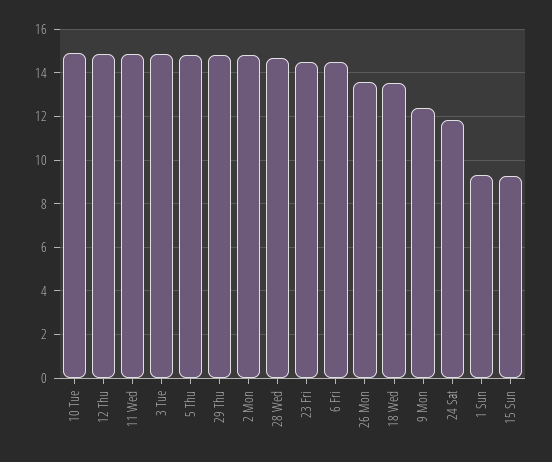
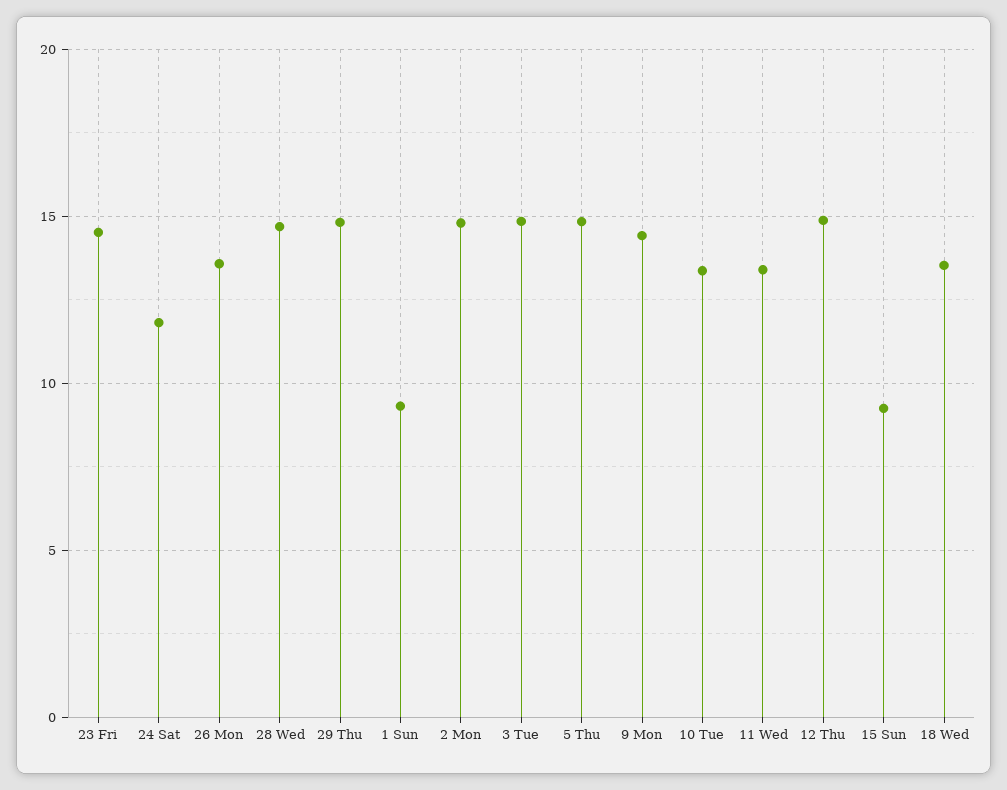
  {
-   "10 Tue": 15,
+   "10 Tue": 13.5,
    "12 Thu": 15,
-   "11 Wed": 15,
+   "11 Wed": 13.5,
    "3 Tue": 15,
    "5 Thu": 15,
    "29 Thu": 15,
    "2 Mon": 15,
    "28 Wed": 14.5,
    "23 Fri": 14.5,
-   "6 Fri": 14.5,
    "26 Mon": 13.5,
    "18 Wed": 13.5,
-   "9 Mon": 12.5,
+   "9 Mon": 14.5,
    "24 Sat": 12,
    "1 Sun": 9.5,
    "15 Sun": 9.5
  }

